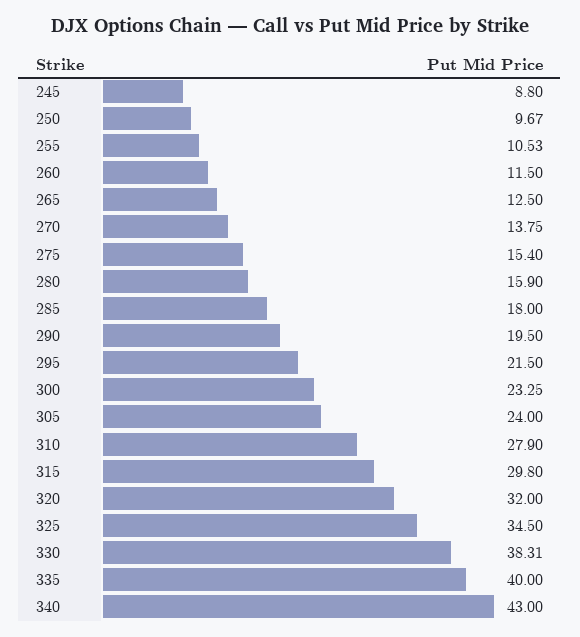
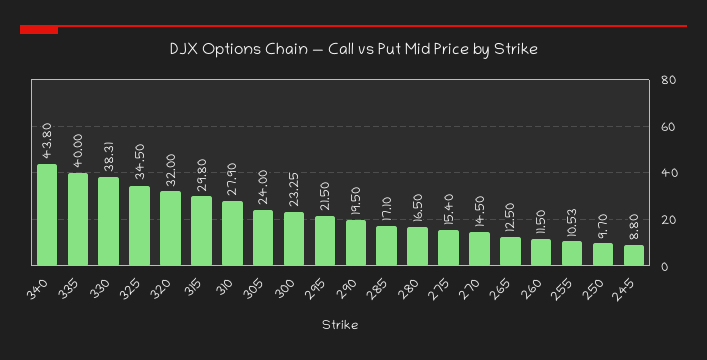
  {
    "245": 8.8,
-   "250": 9.67,
+   "250": 9.7,
    "255": 10.53,
    "260": 11.5,
    "265": 12.5,
-   "270": 13.75,
+   "270": 14.5,
    "275": 15.4,
-   "280": 15.9,
+   "280": 16.5,
-   "285": 18,
+   "285": 17.1,
    "290": 19.5,
    "295": 21.5,
    "300": 23.25,
    "305": 24,
    "310": 27.9,
    "315": 29.8,
    "320": 32,
    "325": 34.5,
    "330": 38.31,
    "335": 40,
-   "340": 43
+   "340": 43.8
  }

